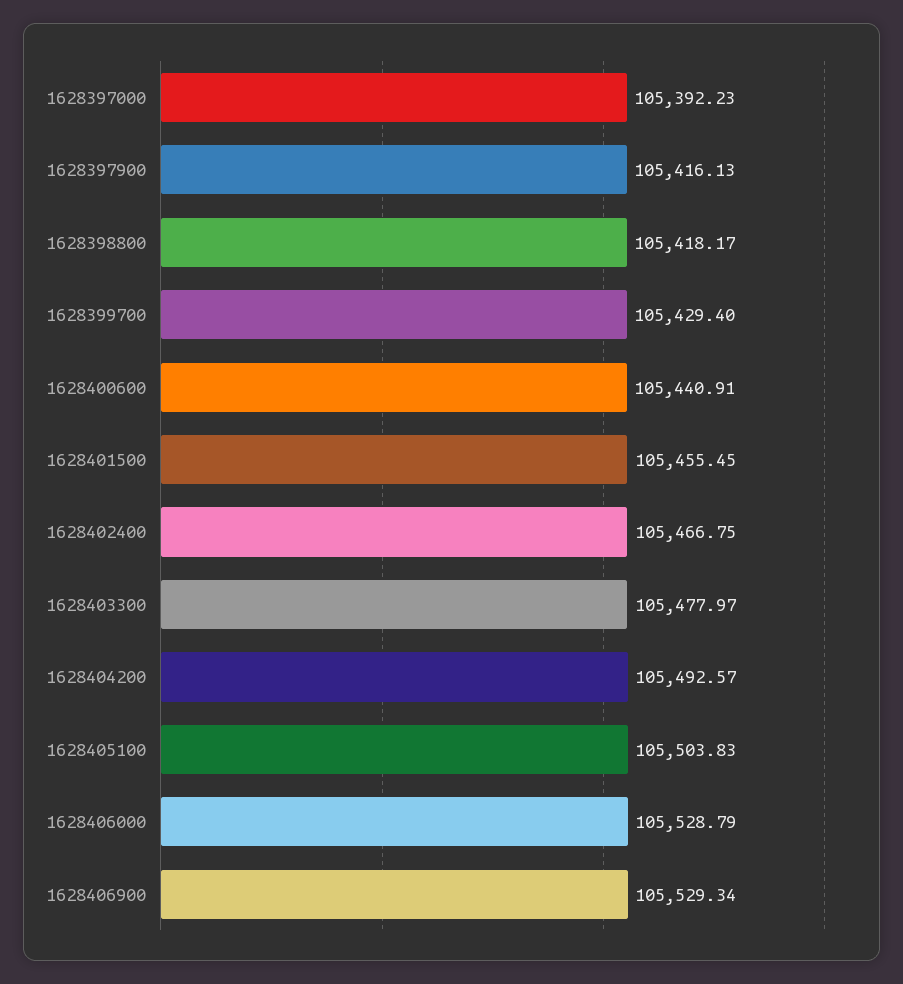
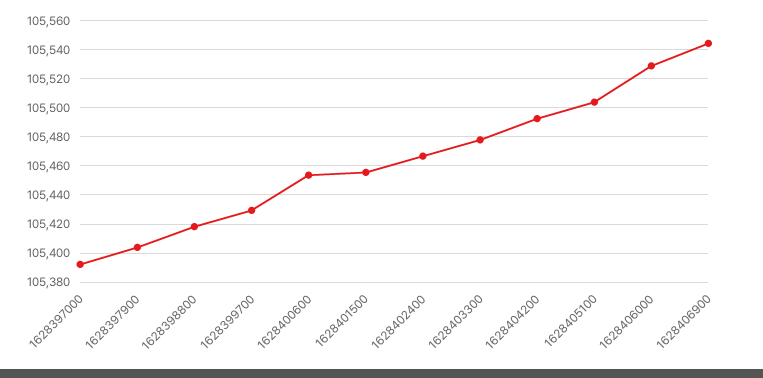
  {
    "1628397000": 105392.23,
-   "1628397900": 105416.13,
+   "1628397900": 105405,
    "1628398800": 105418.17,
    "1628399700": 105429.4,
-   "1628400600": 105440.91,
+   "1628400600": 105455,
    "1628401500": 105455.45,
    "1628402400": 105466.75,
    "1628403300": 105477.97,
    "1628404200": 105492.57,
    "1628405100": 105503.83,
    "1628406000": 105528.79,
-   "1628406900": 105529.34
+   "1628406900": 105545
  }

